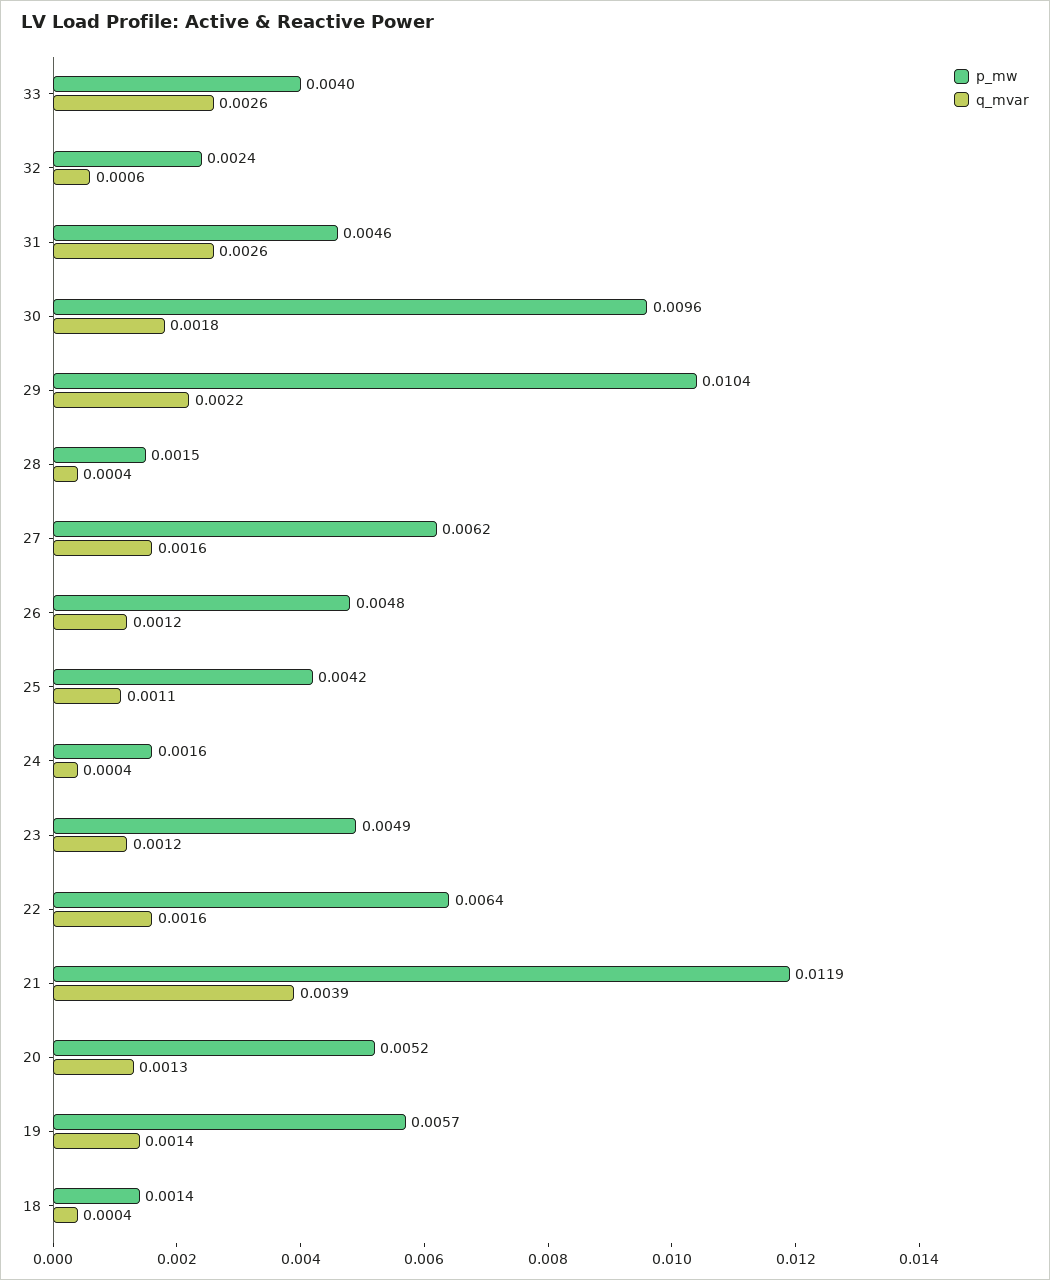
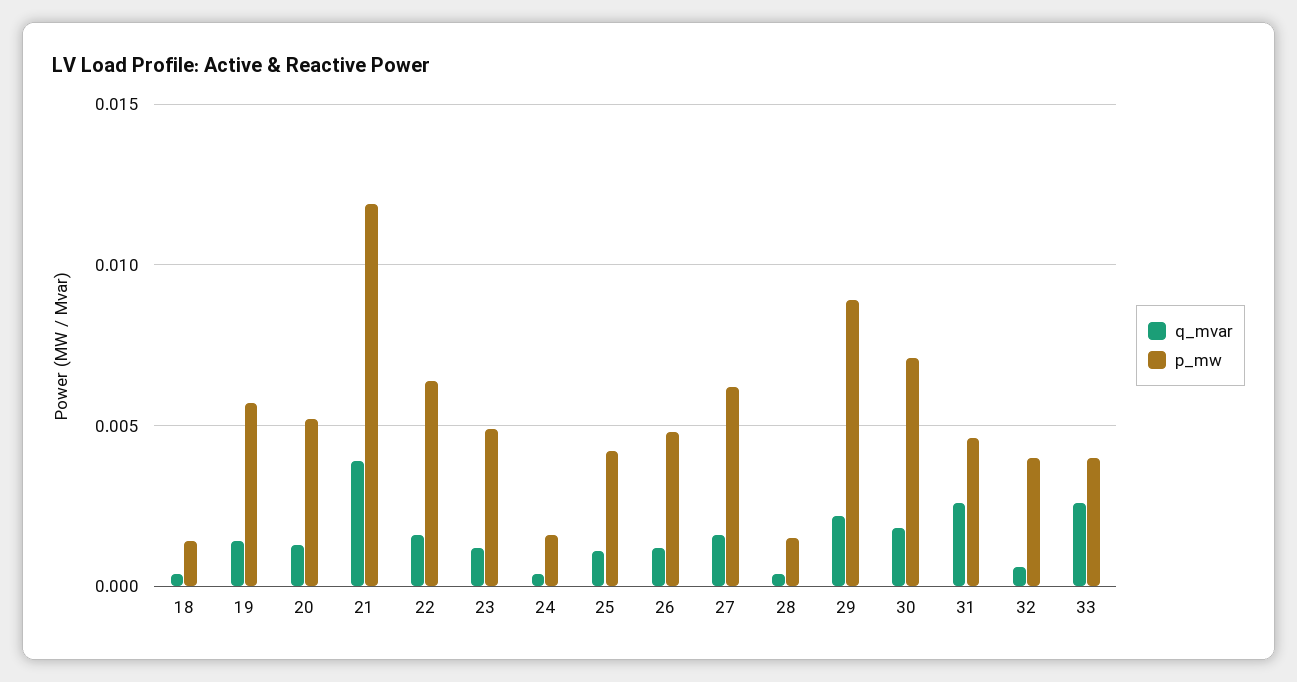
  {
    "p_mw": {
      "33": 0.004,
-     "32": 0.0024,
+     "32": 0.004,
      "31": 0.0046,
-     "30": 0.0096,
+     "30": 0.007,
-     "29": 0.0104,
+     "29": 0.009,
      "28": 0.0015,
      "27": 0.0062,
      "26": 0.0048,
      "25": 0.0042,
      "24": 0.0016,
      "23": 0.0049,
      "22": 0.0064,
      "21": 0.0119,
      "20": 0.0052,
      "19": 0.0057,
      "18": 0.0014
    },
    "q_mvar": {
      "33": 0.0026,
      "32": 0.0006,
      "31": 0.0026,
      "30": 0.0018,
      "29": 0.0022,
      "28": 0.0004,
      "27": 0.0016,
      "26": 0.0012,
      "25": 0.0011,
      "24": 0.0004,
      "23": 0.0012,
      "22": 0.0016,
      "21": 0.0039,
      "20": 0.0013,
      "19": 0.0014,
      "18": 0.0004
    }
  }

